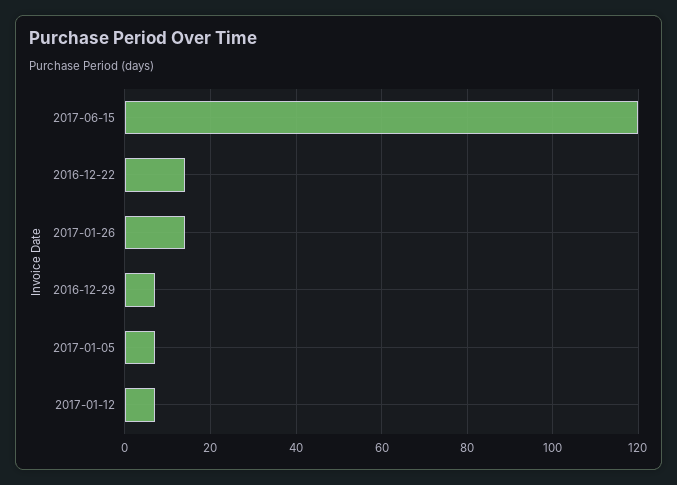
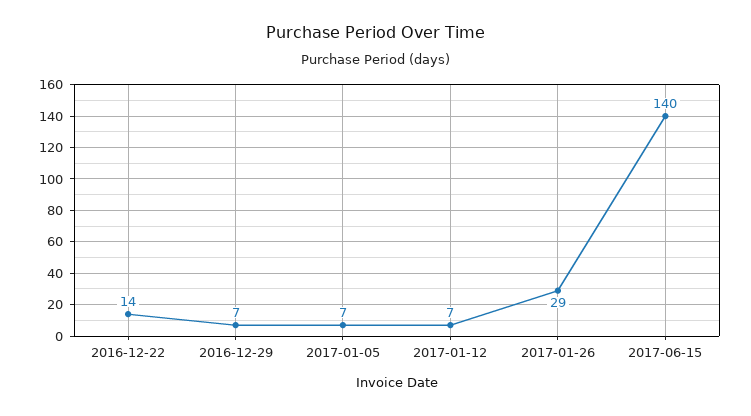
  {
-   "2017-06-15": 120,
+   "2017-06-15": 140,
    "2016-12-22": 14,
-   "2017-01-26": 15,
+   "2017-01-26": 29,
    "2016-12-29": 7,
    "2017-01-05": 7,
    "2017-01-12": 7
  }

